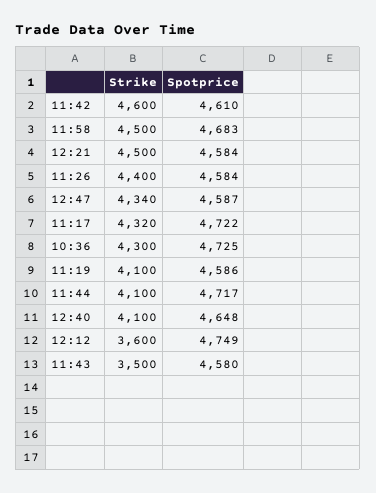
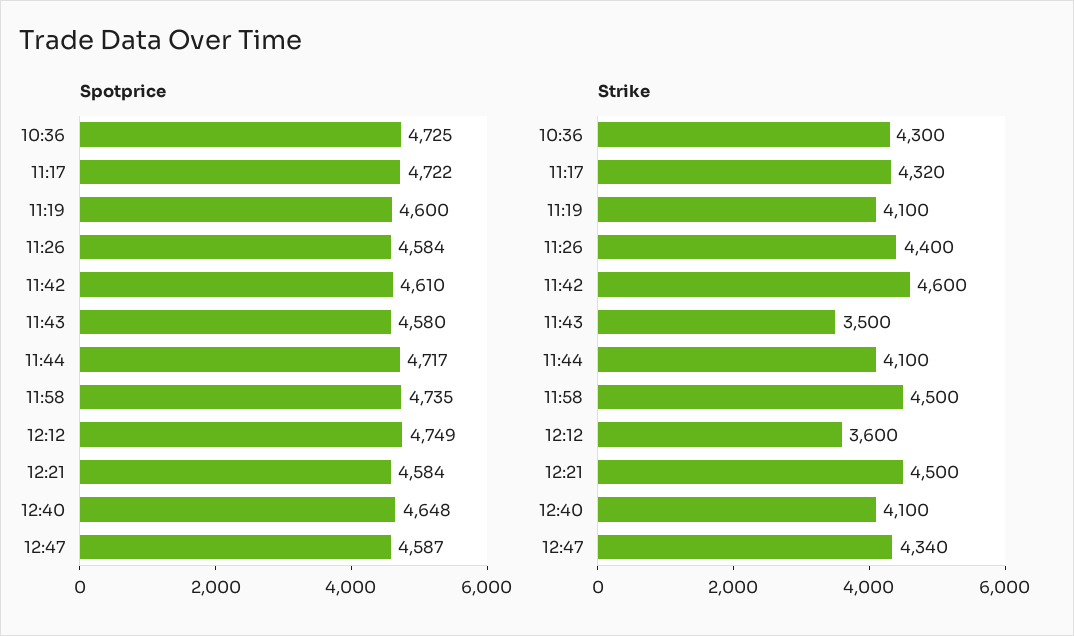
  {
    "Strike": {
      "11:42": 4600,
      "11:58": 4500,
      "12:21": 4500,
      "11:26": 4400,
      "12:47": 4340,
      "11:17": 4320,
      "10:36": 4300,
      "11:19": 4100,
      "11:44": 4100,
      "12:40": 4100,
      "12:12": 3600,
      "11:43": 3500
    },
    "Spotprice": {
      "11:42": 4610,
-     "11:58": 4683,
+     "11:58": 4735,
      "12:21": 4584,
      "11:26": 4584,
      "12:47": 4587,
      "11:17": 4722,
      "10:36": 4725,
-     "11:19": 4586,
+     "11:19": 4600,
      "11:44": 4717,
      "12:40": 4648,
      "12:12": 4749,
      "11:43": 4580
    }
  }

